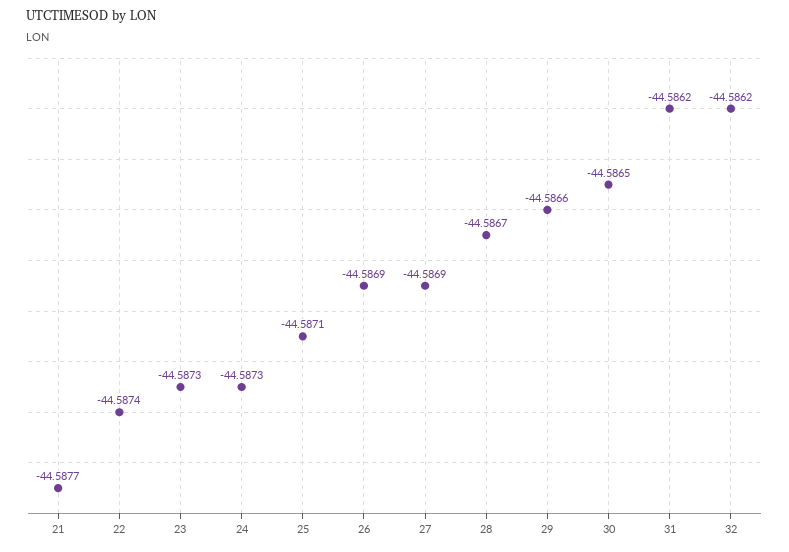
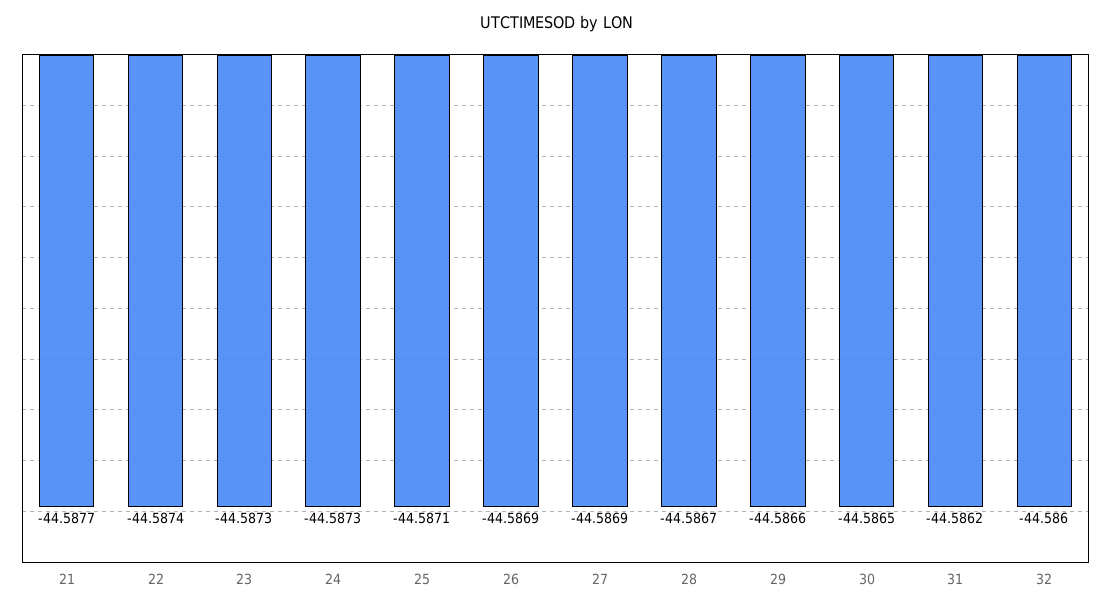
  {
    "21": -44.5877,
    "22": -44.5874,
    "23": -44.5873,
    "24": -44.5873,
    "25": -44.5871,
    "26": -44.5869,
    "27": -44.5869,
    "28": -44.5867,
    "29": -44.5866,
    "30": -44.5865,
    "31": -44.5862,
-   "32": -44.5862
+   "32": -44.586
  }

